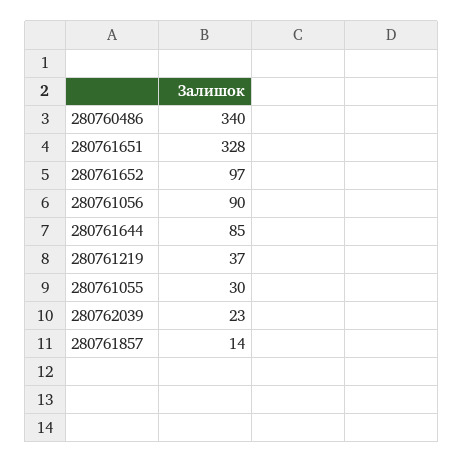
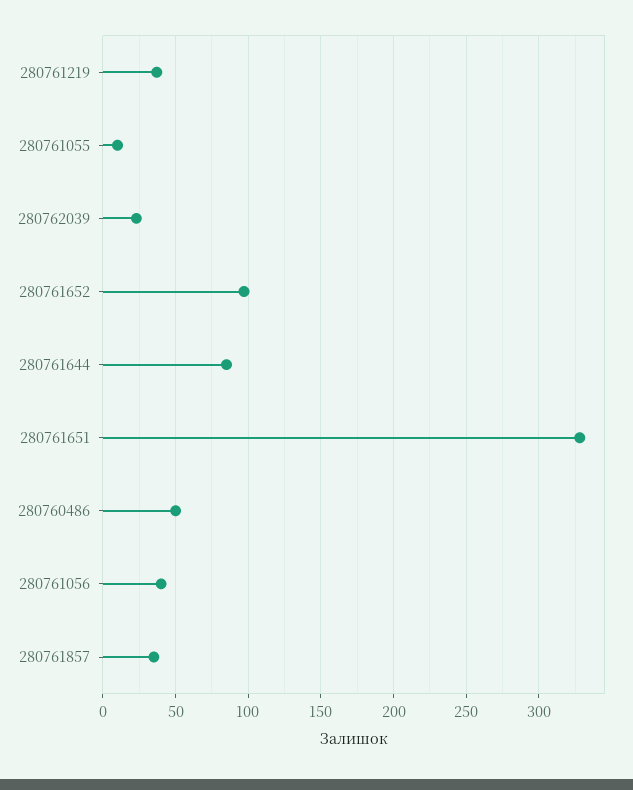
  {
-   "280760486": 340,
+   "280760486": 50,
    "280761651": 328,
    "280761652": 97,
-   "280761056": 90,
+   "280761056": 40,
    "280761644": 85,
    "280761219": 37,
-   "280761055": 30,
+   "280761055": 10,
    "280762039": 23,
-   "280761857": 14
+   "280761857": 35
  }

